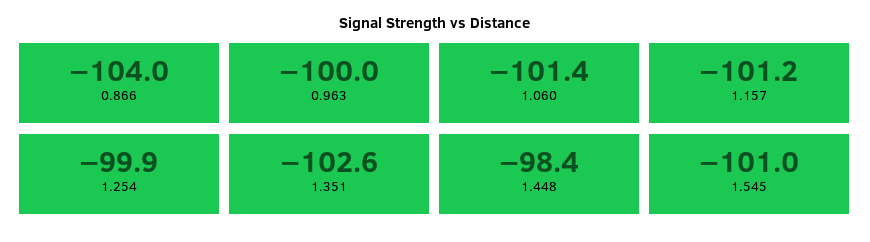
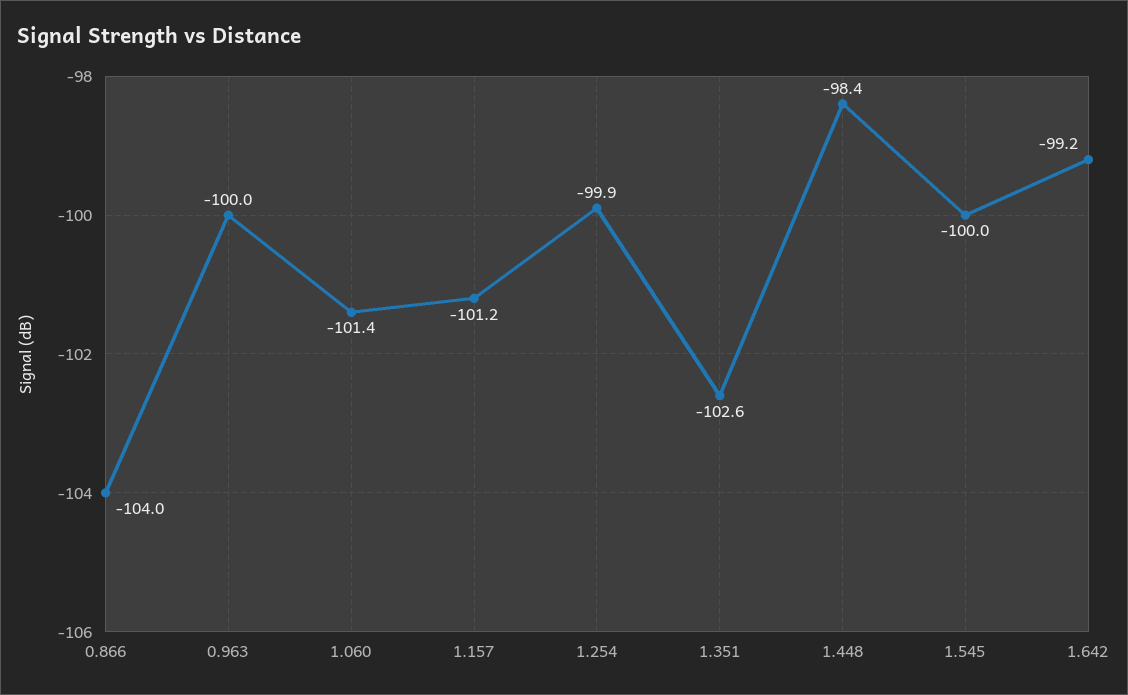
  {
    "0.866": -104,
    "0.963": -100,
    "1.060": -101.4,
    "1.157": -101.2,
    "1.254": -99.9,
    "1.351": -102.6,
    "1.448": -98.4,
-   "1.545": -101
+   "1.545": -100,
+   "1.642": -99.2
  }

